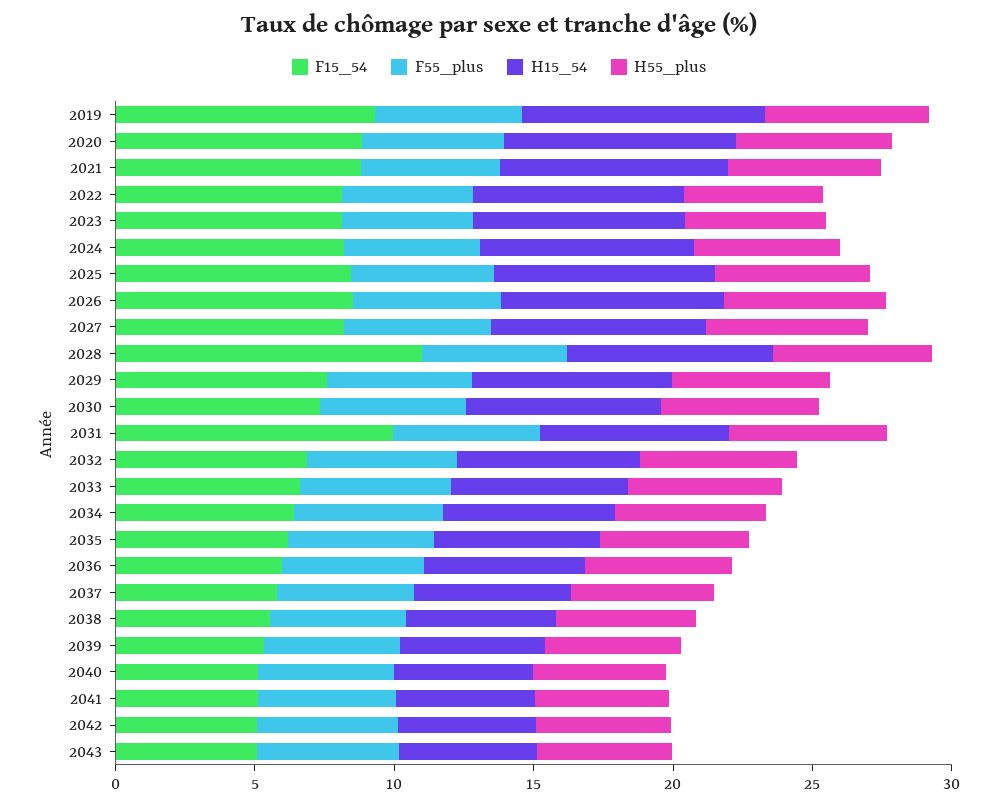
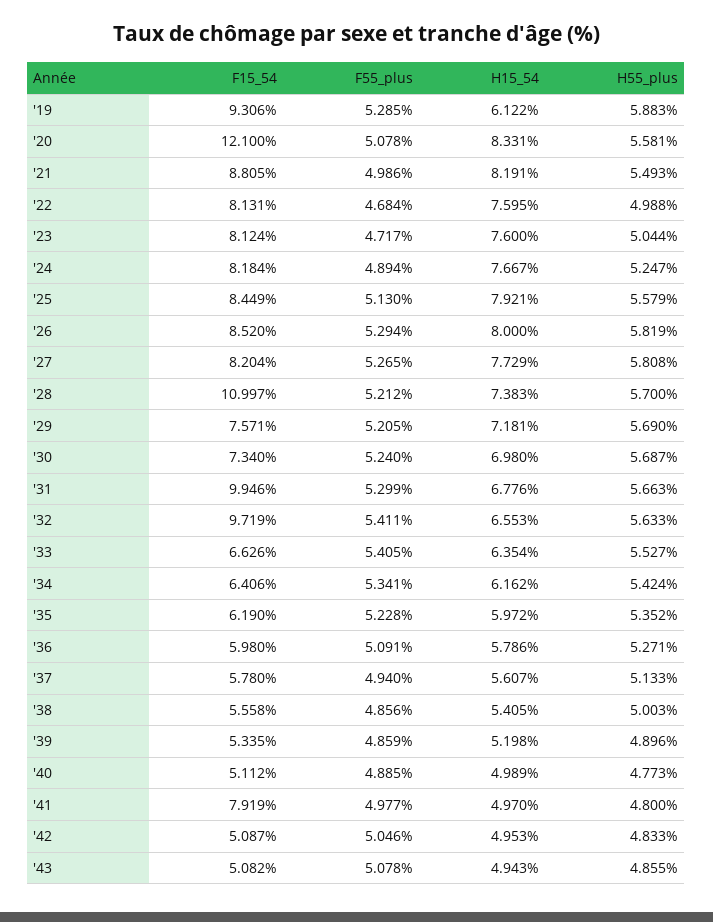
  {
    "F15_54": {
      "2019": 9.306,
-     "2020": 9,
+     "2020": 12.1,
      "2021": 8.805,
      "2022": 8.131,
      "2023": 8.124,
      "2024": 8.184,
      "2025": 8.449,
      "2026": 8.52,
      "2027": 8.204,
      "2028": 10.997,
      "2029": 7.571,
      "2030": 7.34,
      "2031": 9.946,
-     "2032": 7,
+     "2032": 9.719,
      "2033": 6.626,
      "2034": 6.406,
      "2035": 6.19,
      "2036": 5.98,
      "2037": 5.78,
      "2038": 5.558,
      "2039": 5.335,
      "2040": 5.112,
-     "2041": 5,
+     "2041": 7.919,
      "2042": 5.087,
      "2043": 5.082
    },
    "F55_plus": {
      "2019": 5.285,
      "2020": 5.078,
      "2021": 4.986,
      "2022": 4.684,
      "2023": 4.717,
      "2024": 4.894,
      "2025": 5.13,
      "2026": 5.294,
      "2027": 5.265,
      "2028": 5.212,
      "2029": 5.205,
      "2030": 5.24,
      "2031": 5.299,
      "2032": 5.411,
      "2033": 5.405,
      "2034": 5.341,
      "2035": 5.228,
      "2036": 5.091,
      "2037": 4.94,
      "2038": 4.856,
      "2039": 4.859,
      "2040": 4.885,
      "2041": 4.977,
      "2042": 5.046,
      "2043": 5.078
    },
    "H15_54": {
-     "2019": 9,
+     "2019": 6.122,
      "2020": 8.331,
      "2021": 8.191,
      "2022": 7.595,
      "2023": 7.6,
      "2024": 7.667,
      "2025": 7.921,
      "2026": 8,
      "2027": 7.729,
      "2028": 7.383,
      "2029": 7.181,
      "2030": 6.98,
      "2031": 6.776,
      "2032": 6.553,
      "2033": 6.354,
      "2034": 6.162,
      "2035": 5.972,
      "2036": 5.786,
      "2037": 5.607,
      "2038": 5.405,
      "2039": 5.198,
      "2040": 4.989,
      "2041": 4.97,
      "2042": 4.953,
      "2043": 4.943
    },
    "H55_plus": {
      "2019": 5.883,
      "2020": 5.581,
      "2021": 5.493,
      "2022": 4.988,
      "2023": 5.044,
      "2024": 5.247,
      "2025": 5.579,
      "2026": 5.819,
      "2027": 5.808,
      "2028": 5.7,
      "2029": 5.69,
      "2030": 5.687,
      "2031": 5.663,
      "2032": 5.633,
      "2033": 5.527,
      "2034": 5.424,
      "2035": 5.352,
      "2036": 5.271,
      "2037": 5.133,
      "2038": 5.003,
      "2039": 4.896,
      "2040": 4.773,
      "2041": 4.8,
      "2042": 4.833,
      "2043": 4.855
    }
  }

